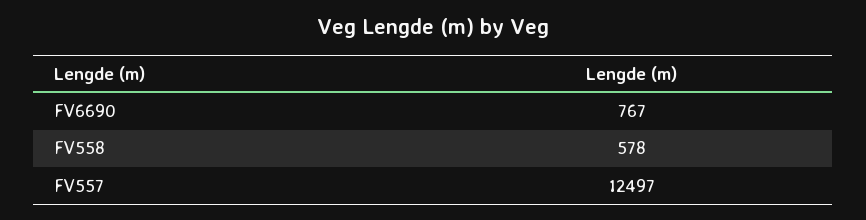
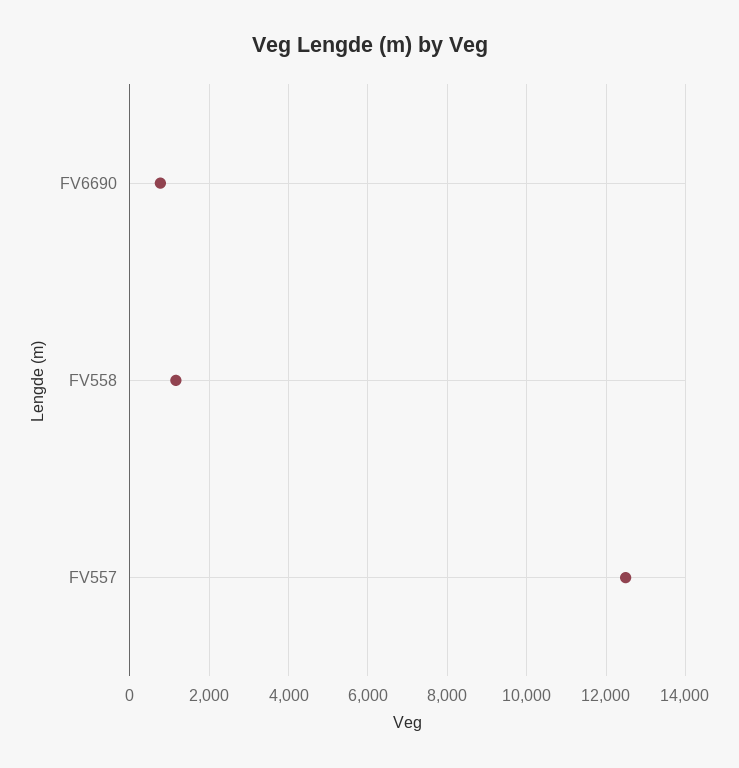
  {
    "FV6690": 767,
-   "FV558": 578,
+   "FV558": 1200,
    "FV557": 12497
  }

